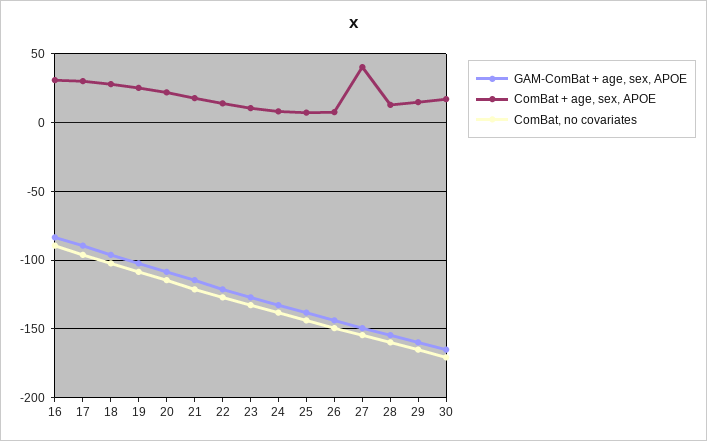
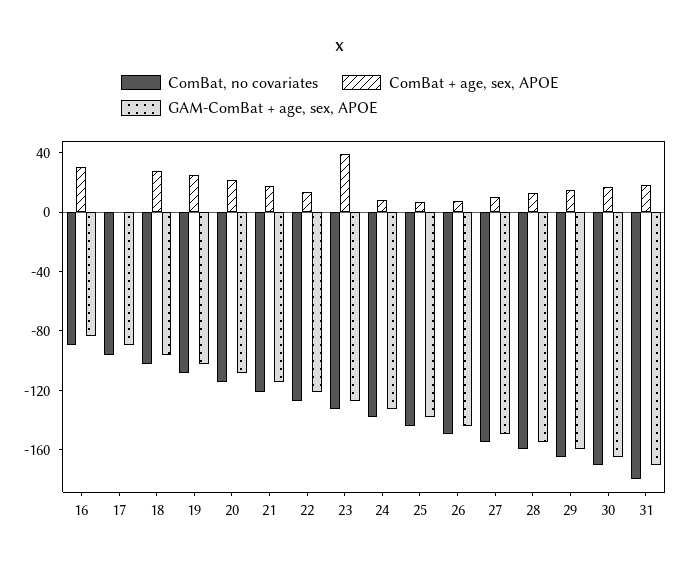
  {
    "GAM-ComBat + age, sex, APOE": {
      "16": -85,
      "17": -90,
      "18": -95,
      "19": -100,
      "20": -110,
      "21": -115,
      "22": -120,
      "23": -125,
      "24": -135,
      "25": -140,
      "26": -145,
      "27": -150,
      "28": -155,
      "29": -160,
-     "30": -165
+     "30": -165,
+     "31": -170
    },
    "ComBat + age, sex, APOE": {
      "16": 30,
-     "17": 30,
+     "17": 0,
      "18": 30,
      "19": 25,
      "20": 20,
      "21": 20,
      "22": 15,
-     "23": 10,
+     "23": 40,
      "24": 10,
      "25": 5,
      "26": 5,
-     "27": 40,
+     "27": 10,
      "28": 15,
      "29": 15,
-     "30": 15
+     "30": 15,
+     "31": 20
    },
    "ComBat, no covariates": {
      "16": -90,
      "17": -95,
      "18": -100,
      "19": -110,
      "20": -115,
      "21": -120,
      "22": -125,
      "23": -135,
      "24": -140,
      "25": -145,
      "26": -150,
      "27": -155,
      "28": -160,
      "29": -165,
-     "30": -170
+     "30": -170,
+     "31": -180
    }
  }

